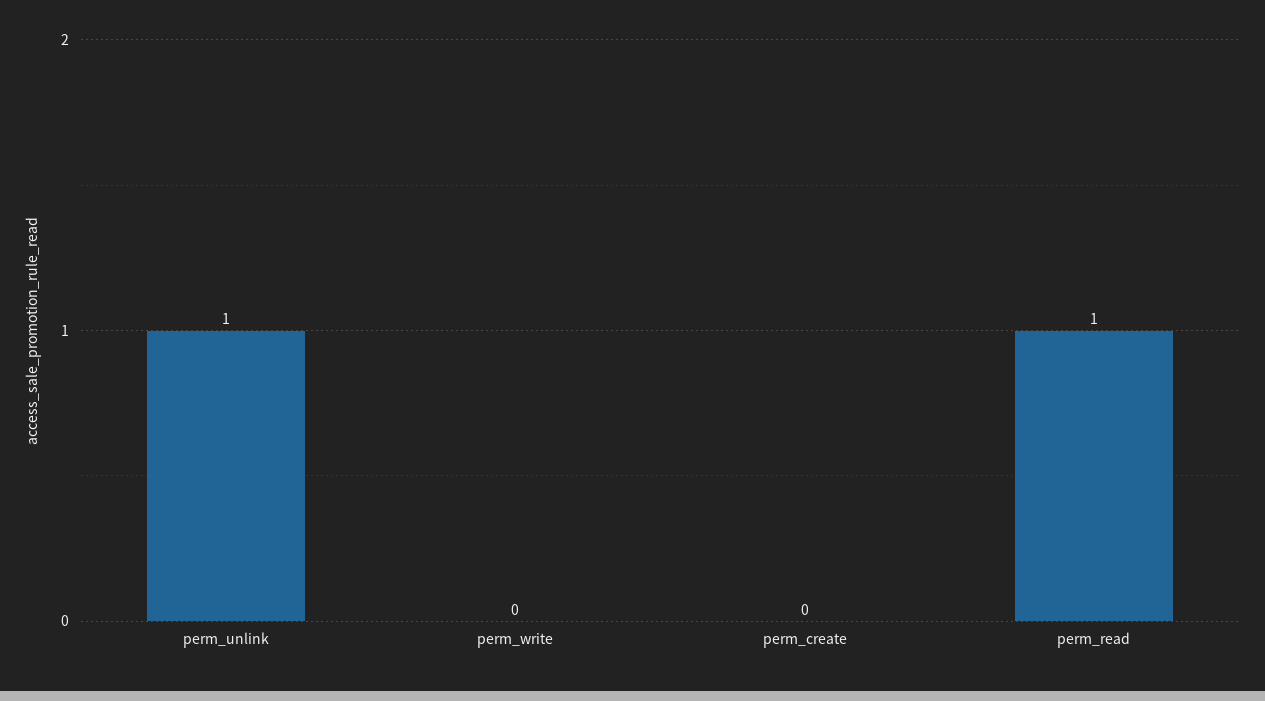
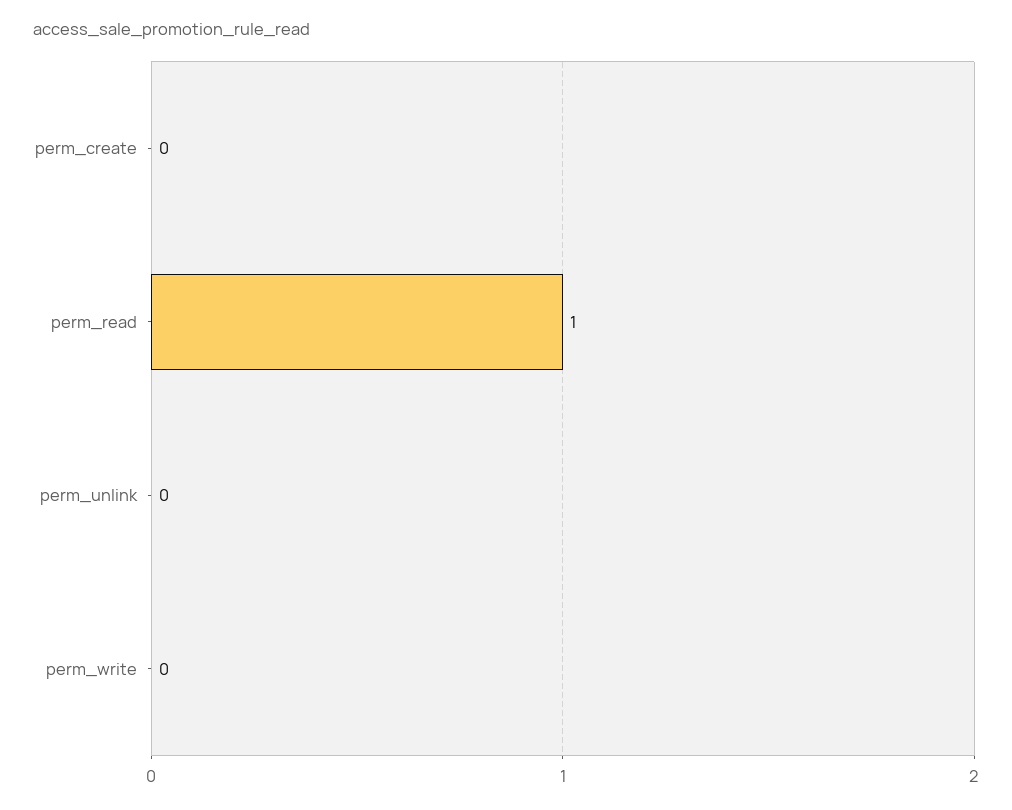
  {
-   "perm_unlink": 1,
+   "perm_unlink": 0,
    "perm_write": 0,
    "perm_create": 0,
    "perm_read": 1
  }

